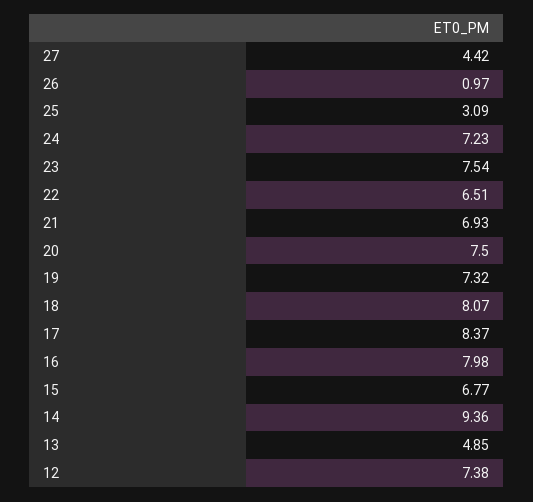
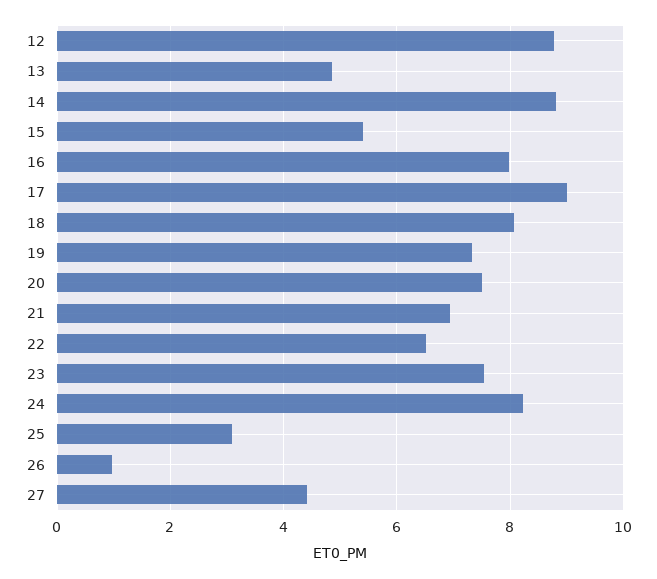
  {
    "27": 4.42,
    "26": 0.97,
    "25": 3.09,
-   "24": 7.23,
+   "24": 8.2,
    "23": 7.54,
    "22": 6.51,
    "21": 6.93,
    "20": 7.5,
    "19": 7.32,
    "18": 8.07,
-   "17": 8.37,
+   "17": 9,
    "16": 7.98,
-   "15": 6.77,
+   "15": 5.4,
-   "14": 9.36,
+   "14": 8.8,
    "13": 4.85,
-   "12": 7.38
+   "12": 8.8
  }

